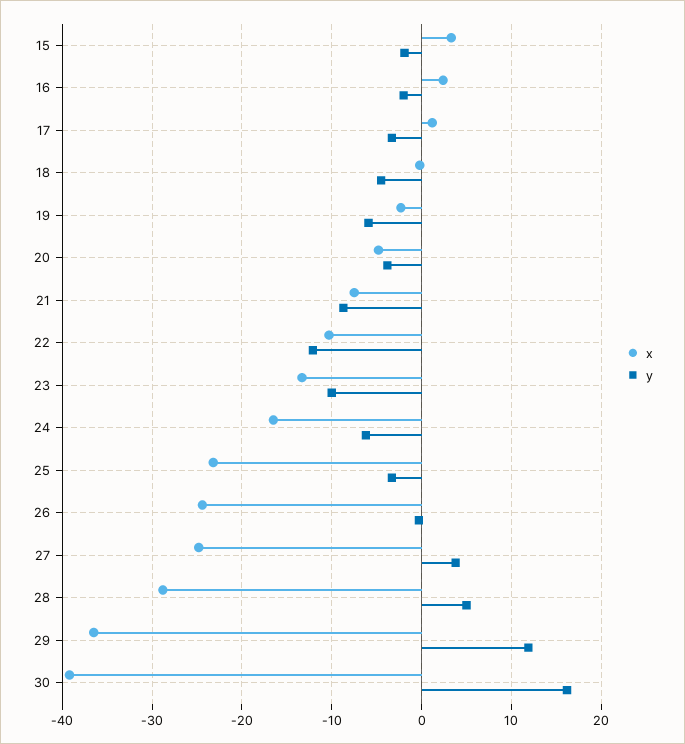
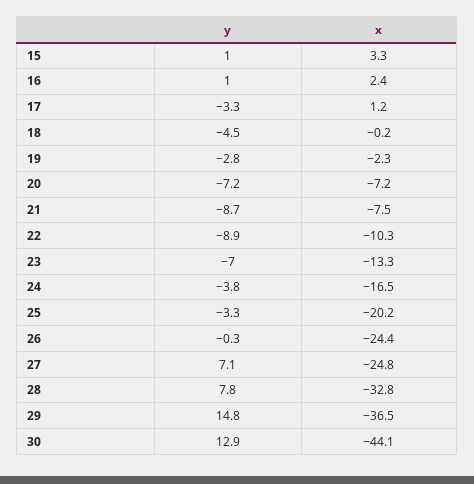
  {
    "x": {
      "15": 3.3,
      "16": 2.4,
      "17": 1.2,
      "18": -0.2,
      "19": -2.3,
-     "20": -5,
+     "20": -7.2,
      "21": -7.5,
      "22": -10.3,
      "23": -13.3,
      "24": -16.5,
-     "25": -23,
+     "25": -20.2,
      "26": -24.4,
      "27": -24.8,
-     "28": -29,
+     "28": -32.8,
      "29": -36.5,
-     "30": -39
+     "30": -44.1
    },
    "y": {
-     "15": -2,
+     "15": 1,
-     "16": -2,
+     "16": 1,
      "17": -3.3,
      "18": -4.5,
-     "19": -6,
+     "19": -2.8,
-     "20": -4,
+     "20": -7.2,
      "21": -8.7,
-     "22": -12,
+     "22": -8.9,
-     "23": -10,
+     "23": -7,
-     "24": -6,
+     "24": -3.8,
      "25": -3.3,
      "26": -0.3,
-     "27": 4,
+     "27": 7.1,
-     "28": 5,
+     "28": 7.8,
-     "29": 12,
+     "29": 14.8,
-     "30": 16
+     "30": 12.9
    }
  }

